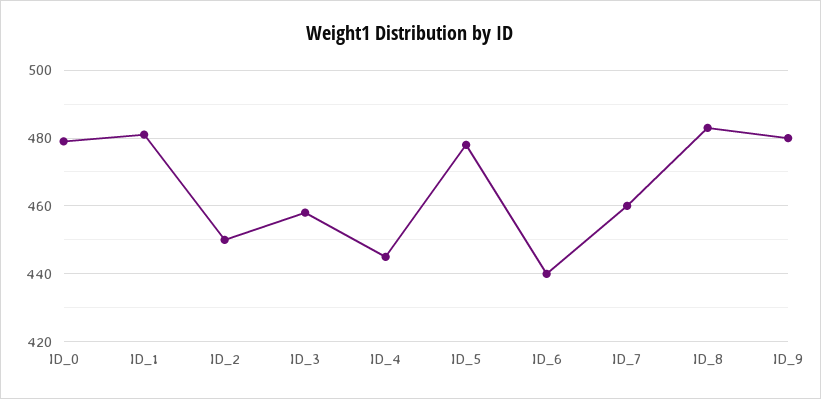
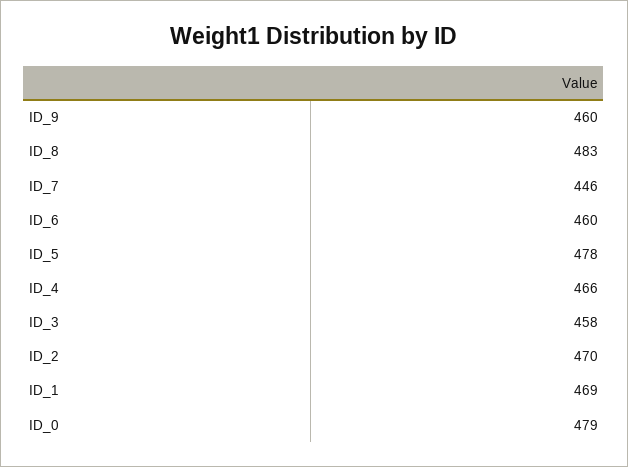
  {
    "ID_0": 479,
-   "ID_1": 480,
+   "ID_1": 469,
-   "ID_2": 450,
+   "ID_2": 470,
    "ID_3": 458,
-   "ID_4": 445,
+   "ID_4": 466,
    "ID_5": 478,
-   "ID_6": 440,
+   "ID_6": 460,
-   "ID_7": 460,
+   "ID_7": 446,
    "ID_8": 483,
-   "ID_9": 480
+   "ID_9": 460
  }

